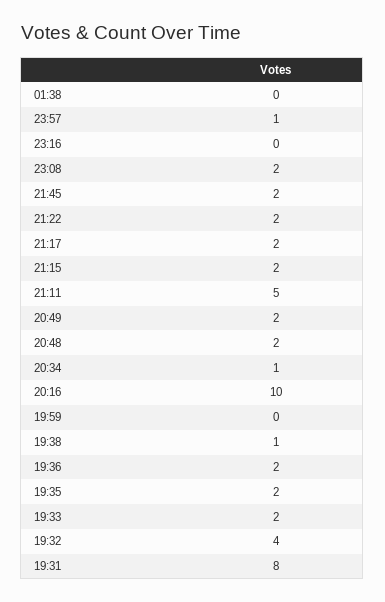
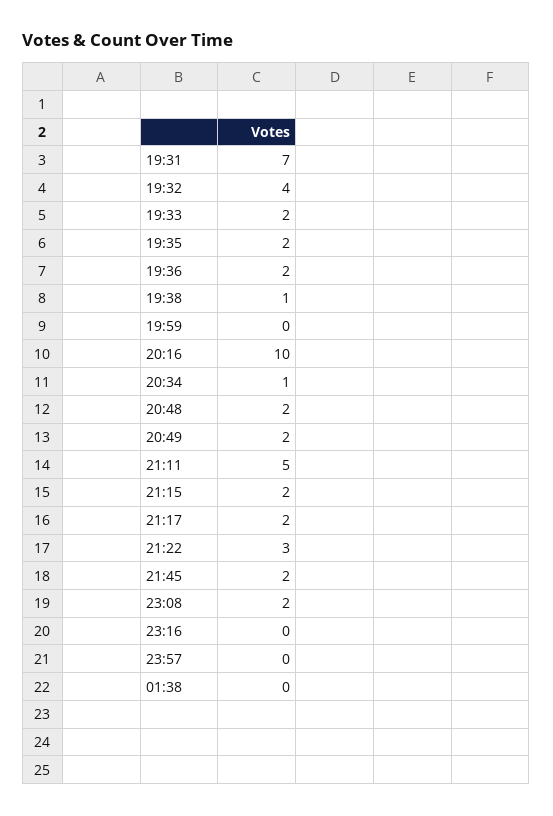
  {
    "01:38": 0,
-   "23:57": 1,
+   "23:57": 0,
    "23:16": 0,
    "23:08": 2,
    "21:45": 2,
-   "21:22": 2,
+   "21:22": 3,
    "21:17": 2,
    "21:15": 2,
    "21:11": 5,
    "20:49": 2,
    "20:48": 2,
    "20:34": 1,
    "20:16": 10,
    "19:59": 0,
    "19:38": 1,
    "19:36": 2,
    "19:35": 2,
    "19:33": 2,
    "19:32": 4,
-   "19:31": 8
+   "19:31": 7
  }

